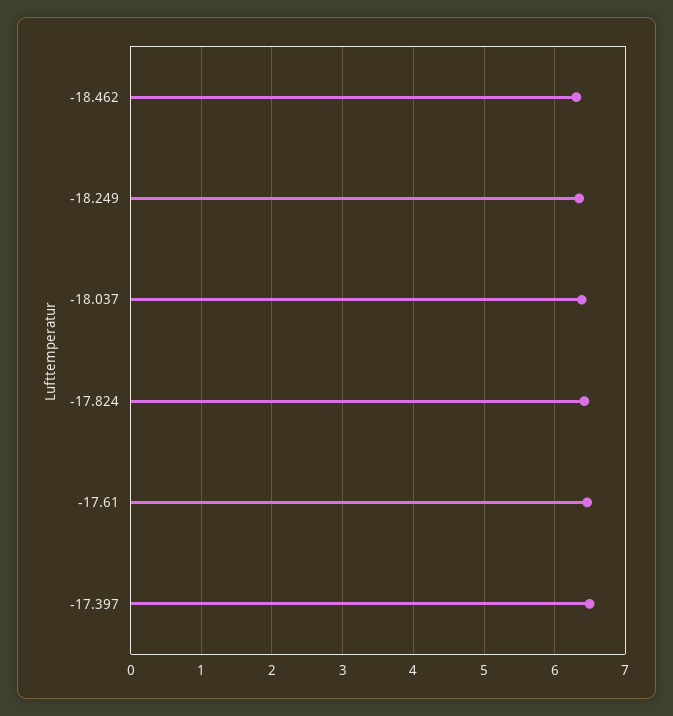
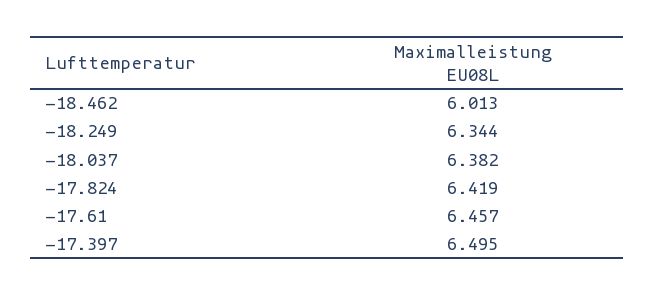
  {
-   "-18.462": 6.3,
+   "-18.462": 6.013,
    "-18.249": 6.344,
    "-18.037": 6.382,
    "-17.824": 6.419,
    "-17.61": 6.457,
    "-17.397": 6.495
  }

